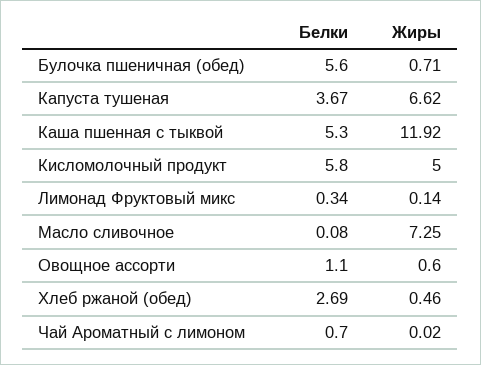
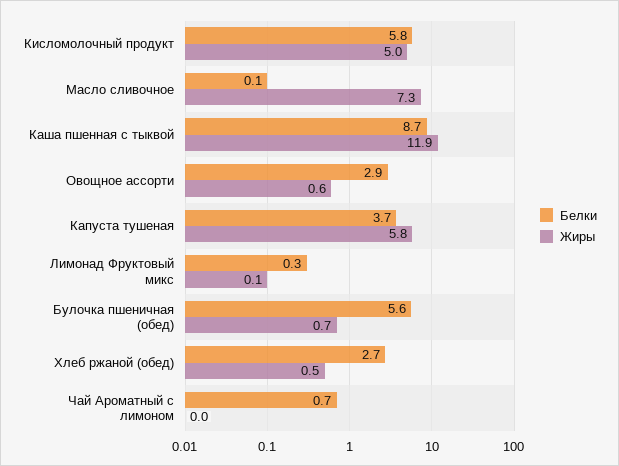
  {
    "Белки": {
      "Булочка пшеничная (обед)": 5.6,
      "Капуста тушеная": 3.67,
-     "Каша пшенная с тыквой": 5.3,
+     "Каша пшенная с тыквой": 8.7,
      "Кисломолочный продукт": 5.8,
      "Лимонад Фруктовый микс": 0.34,
      "Масло сливочное": 0.08,
-     "Овощное ассорти": 1.1,
+     "Овощное ассорти": 2.9,
      "Хлеб ржаной (обед)": 2.69,
      "Чай Ароматный с лимоном": 0.7
    },
    "Жиры": {
      "Булочка пшеничная (обед)": 0.71,
-     "Капуста тушеная": 6.62,
+     "Капуста тушеная": 5.8,
      "Каша пшенная с тыквой": 11.92,
      "Кисломолочный продукт": 5,
      "Лимонад Фруктовый микс": 0.14,
      "Масло сливочное": 7.25,
      "Овощное ассорти": 0.6,
      "Хлеб ржаной (обед)": 0.46,
      "Чай Ароматный с лимоном": 0.02
    }
  }

